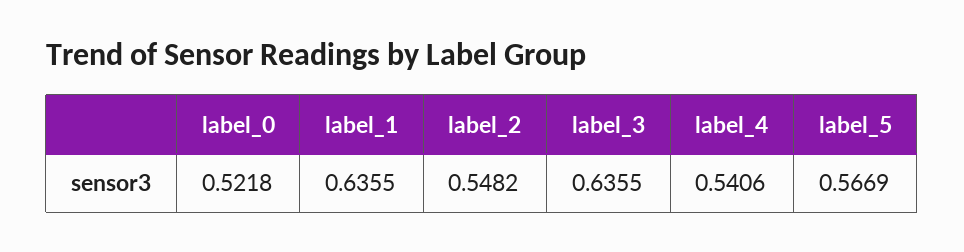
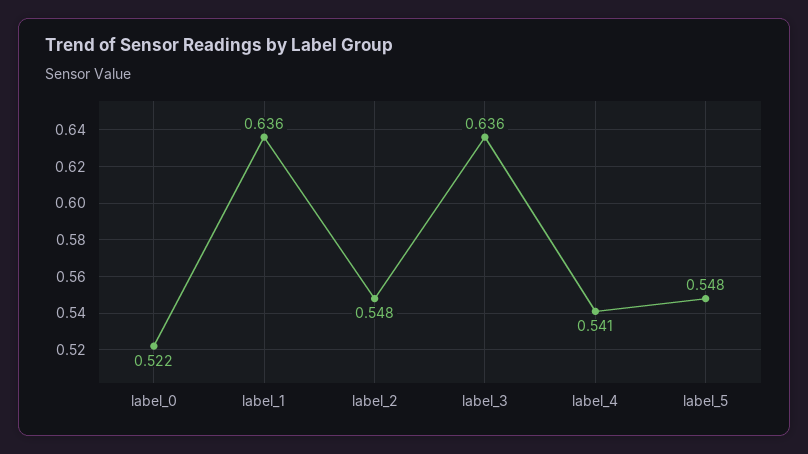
  {
    "label_0": 0.5218,
    "label_1": 0.6355,
    "label_2": 0.5482,
    "label_3": 0.6355,
    "label_4": 0.5406,
-   "label_5": 0.5669
+   "label_5": 0.548
  }

